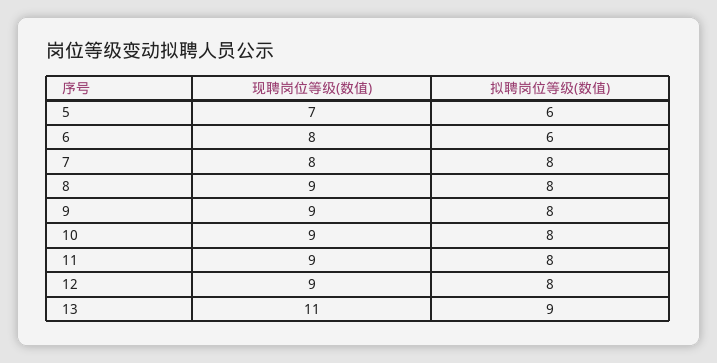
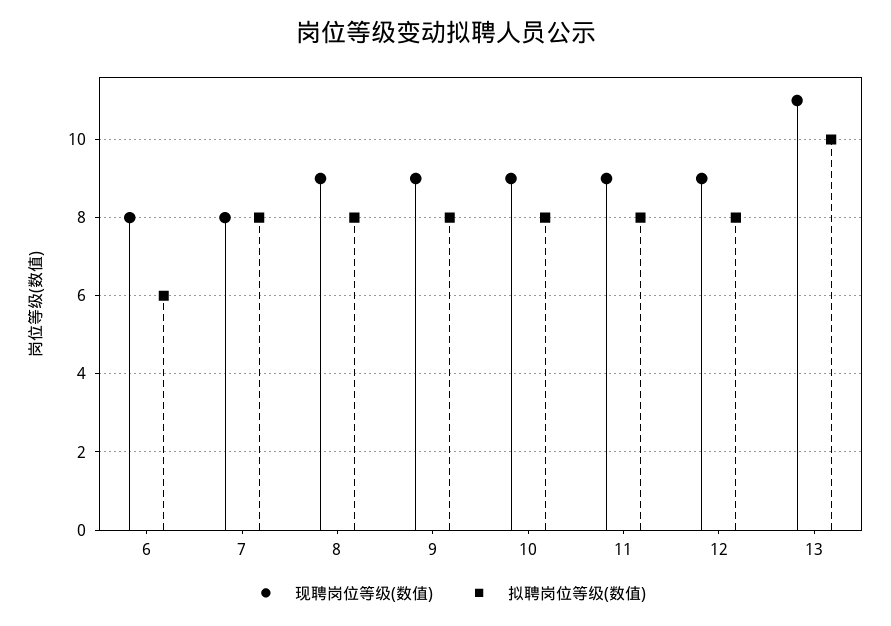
  {
    "现聘岗位等级(数值)": {
-     "5": 7,
      "6": 8,
      "7": 8,
      "8": 9,
      "9": 9,
      "10": 9,
      "11": 9,
      "12": 9,
      "13": 11
    },
    "拟聘岗位等级(数值)": {
-     "5": 6,
      "6": 6,
      "7": 8,
      "8": 8,
      "9": 8,
      "10": 8,
      "11": 8,
      "12": 8,
-     "13": 9
+     "13": 10
    }
  }

